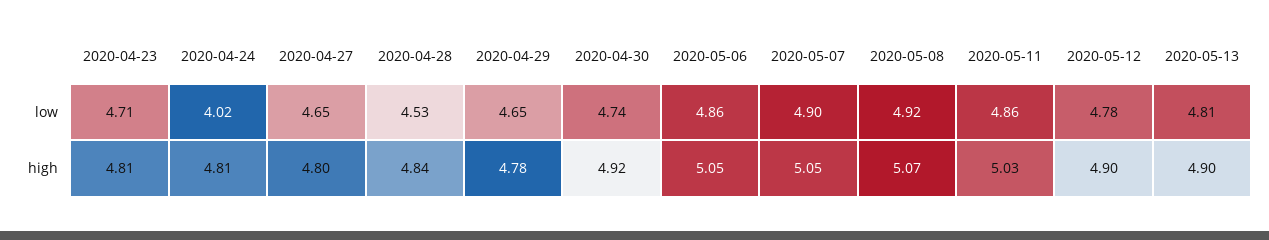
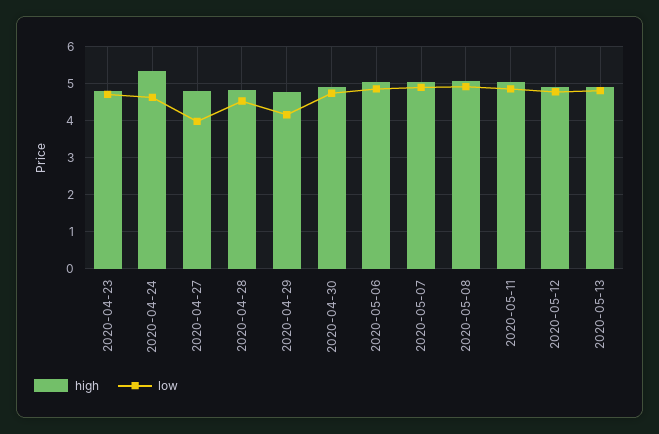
  {
    "low": {
      "2020-04-23": 4.71,
-     "2020-04-24": 4.02,
+     "2020-04-24": 4.6,
-     "2020-04-27": 4.65,
+     "2020-04-27": 4,
      "2020-04-28": 4.53,
-     "2020-04-29": 4.65,
+     "2020-04-29": 4.2,
      "2020-04-30": 4.74,
      "2020-05-06": 4.86,
      "2020-05-07": 4.9,
      "2020-05-08": 4.92,
      "2020-05-11": 4.86,
      "2020-05-12": 4.78,
      "2020-05-13": 4.81
    },
    "high": {
      "2020-04-23": 4.81,
-     "2020-04-24": 4.81,
+     "2020-04-24": 5.4,
      "2020-04-27": 4.8,
      "2020-04-28": 4.84,
      "2020-04-29": 4.78,
      "2020-04-30": 4.92,
      "2020-05-06": 5.05,
      "2020-05-07": 5.05,
      "2020-05-08": 5.07,
      "2020-05-11": 5.03,
      "2020-05-12": 4.9,
      "2020-05-13": 4.9
    }
  }

